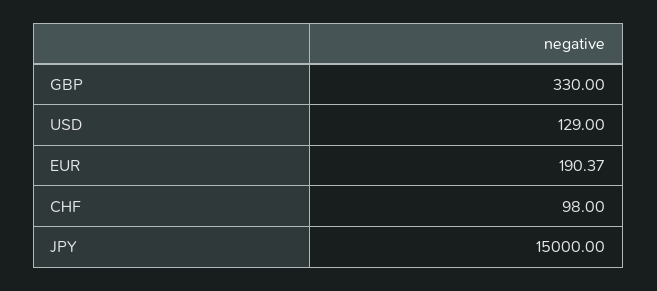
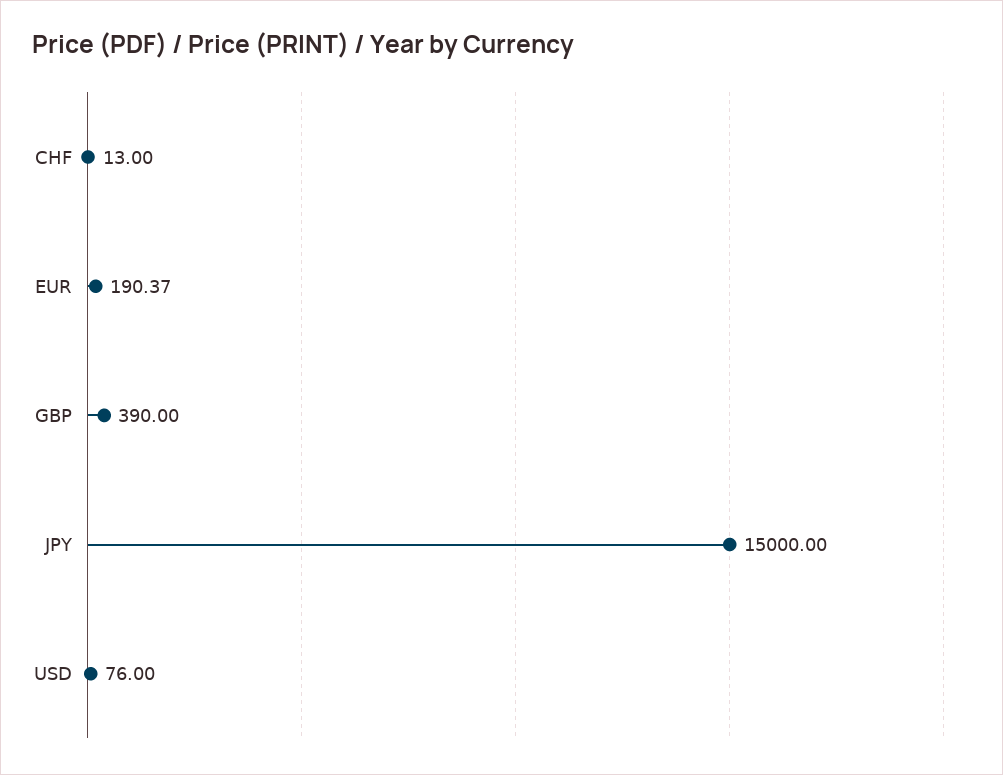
  {
-   "GBP": 330,
+   "GBP": 390,
-   "USD": 129,
+   "USD": 76,
    "EUR": 190.37,
-   "CHF": 98,
+   "CHF": 13,
    "JPY": 15000
  }

